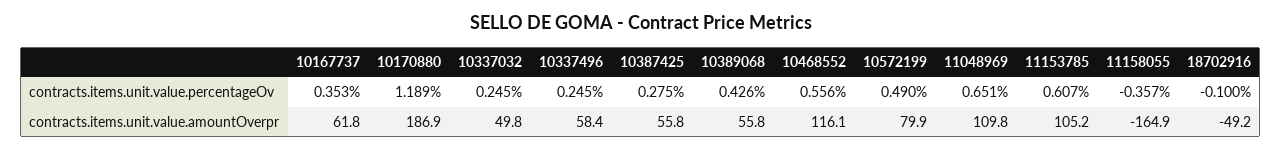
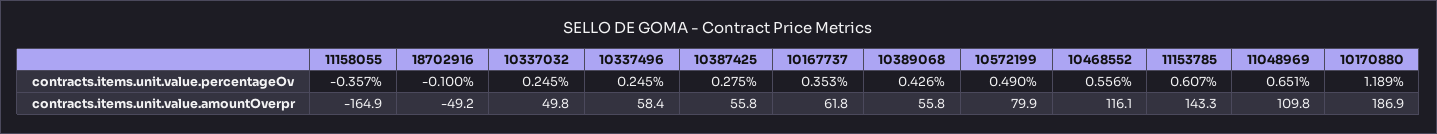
  {
    "10167737": {
      "contracts.items.unit.value.percentageOv": 0.353,
      "contracts.items.unit.value.amountOverpr": 61.8
    },
    "10170880": {
      "contracts.items.unit.value.percentageOv": 1.189,
      "contracts.items.unit.value.amountOverpr": 186.9
    },
    "10337032": {
      "contracts.items.unit.value.percentageOv": 0.245,
      "contracts.items.unit.value.amountOverpr": 49.8
    },
    "10337496": {
      "contracts.items.unit.value.percentageOv": 0.245,
      "contracts.items.unit.value.amountOverpr": 58.4
    },
    "10387425": {
      "contracts.items.unit.value.percentageOv": 0.275,
      "contracts.items.unit.value.amountOverpr": 55.8
    },
    "10389068": {
      "contracts.items.unit.value.percentageOv": 0.426,
      "contracts.items.unit.value.amountOverpr": 55.8
    },
    "10468552": {
      "contracts.items.unit.value.percentageOv": 0.556,
      "contracts.items.unit.value.amountOverpr": 116.1
    },
    "10572199": {
      "contracts.items.unit.value.percentageOv": 0.49,
      "contracts.items.unit.value.amountOverpr": 79.9
    },
    "11048969": {
      "contracts.items.unit.value.percentageOv": 0.651,
      "contracts.items.unit.value.amountOverpr": 109.8
    },
    "11153785": {
      "contracts.items.unit.value.percentageOv": 0.607,
-     "contracts.items.unit.value.amountOverpr": 105.2
+     "contracts.items.unit.value.amountOverpr": 143.3
    },
    "11158055": {
      "contracts.items.unit.value.percentageOv": -0.357,
      "contracts.items.unit.value.amountOverpr": -164.9
    },
    "18702916": {
      "contracts.items.unit.value.percentageOv": -0.1,
      "contracts.items.unit.value.amountOverpr": -49.2
    }
  }

